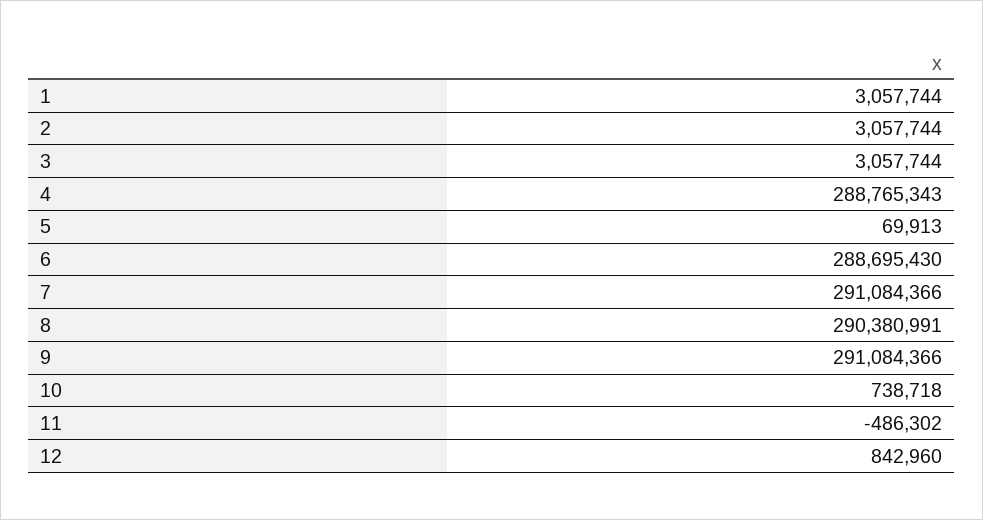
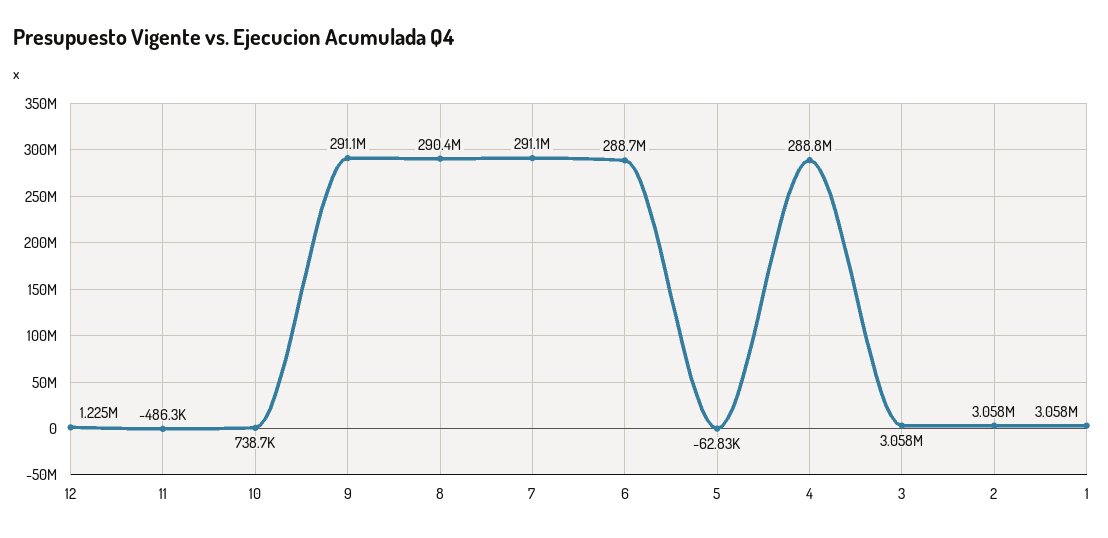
  {
    "1": 3057744,
    "2": 3057744,
    "3": 3057744,
    "4": 288765343,
-   "5": 69913,
+   "5": -62830,
    "6": 288695430,
    "7": 291084366,
    "8": 290380991,
    "9": 291084366,
    "10": 738718,
    "11": -486302,
-   "12": 842960
+   "12": 1225000
  }

